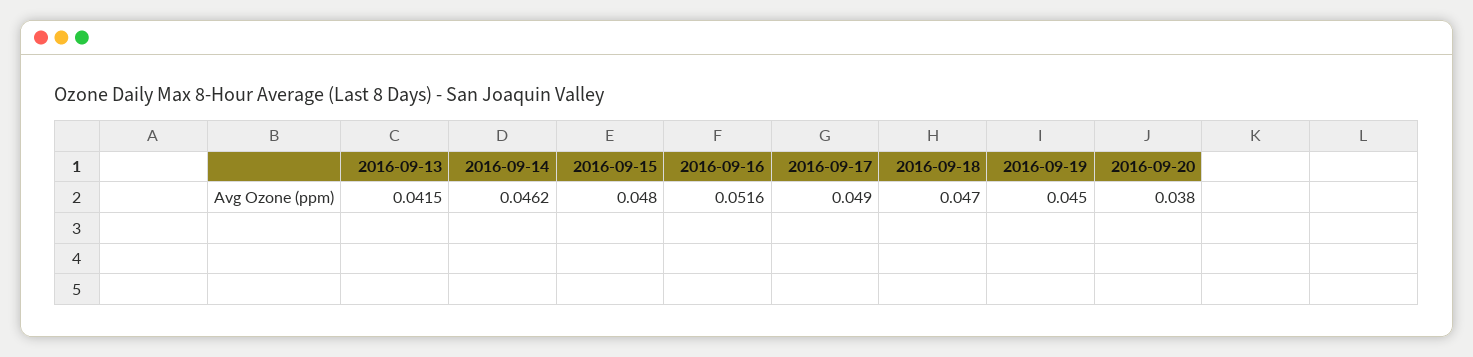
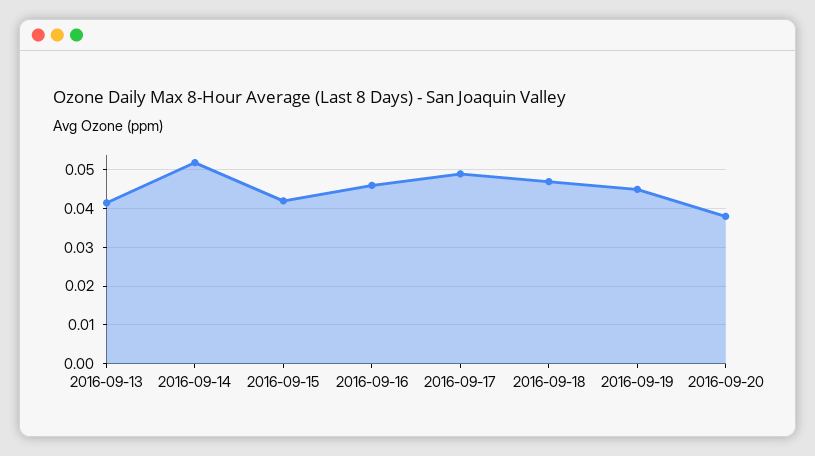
  {
    "2016-09-13": 0.0415,
-   "2016-09-14": 0.0462,
+   "2016-09-14": 0.052,
-   "2016-09-15": 0.048,
+   "2016-09-15": 0.042,
-   "2016-09-16": 0.0516,
+   "2016-09-16": 0.046,
    "2016-09-17": 0.049,
    "2016-09-18": 0.047,
    "2016-09-19": 0.045,
    "2016-09-20": 0.038
  }

